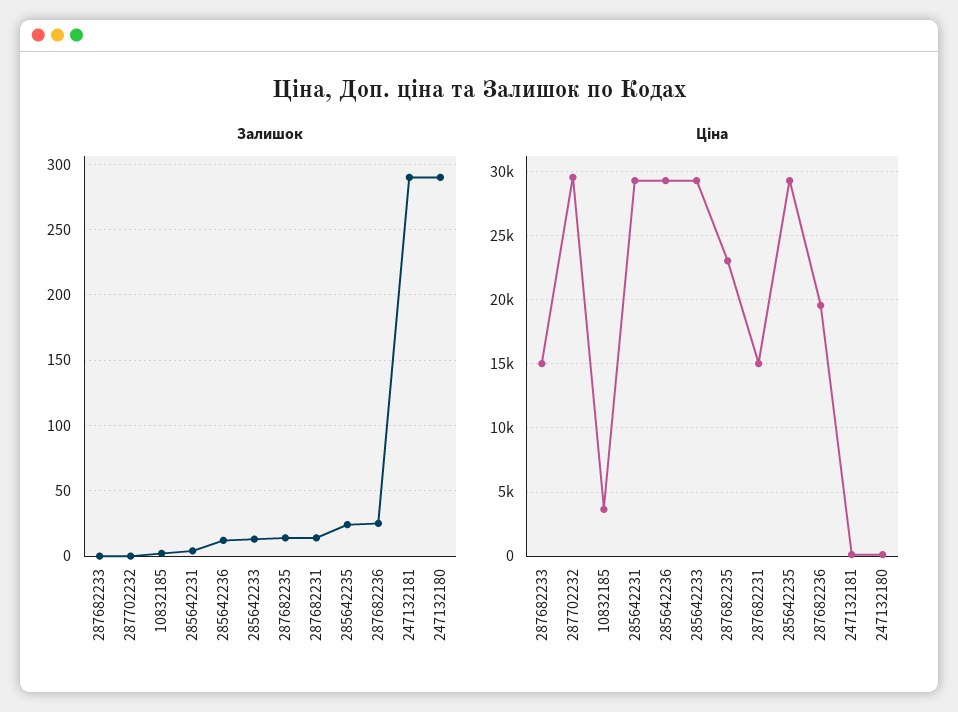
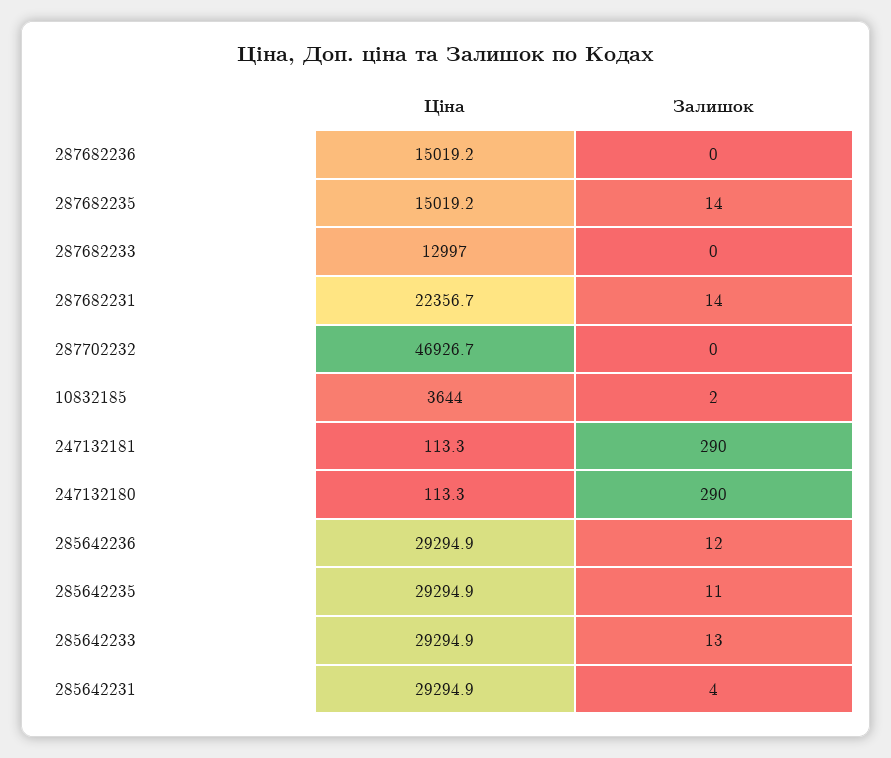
  {
    "Залишок": {
      "287682233": 0,
      "287702232": 0,
      "10832185": 2,
      "285642231": 4,
      "285642236": 12,
      "285642233": 13,
      "287682235": 14,
      "287682231": 14,
-     "285642235": 25,
+     "285642235": 11,
-     "287682236": 25,
+     "287682236": 0,
      "247132181": 290,
      "247132180": 290
    },
    "Ціна": {
-     "287682233": 15000,
+     "287682233": 12997,
-     "287702232": 29500,
+     "287702232": 46926.7,
      "10832185": 3644,
      "285642231": 29294.9,
      "285642236": 29294.9,
      "285642233": 29294.9,
-     "287682235": 23000,
+     "287682235": 15019.2,
-     "287682231": 15000,
+     "287682231": 22356.7,
      "285642235": 29294.9,
-     "287682236": 19500,
+     "287682236": 15019.2,
      "247132181": 113.3,
      "247132180": 113.3
    }
  }

